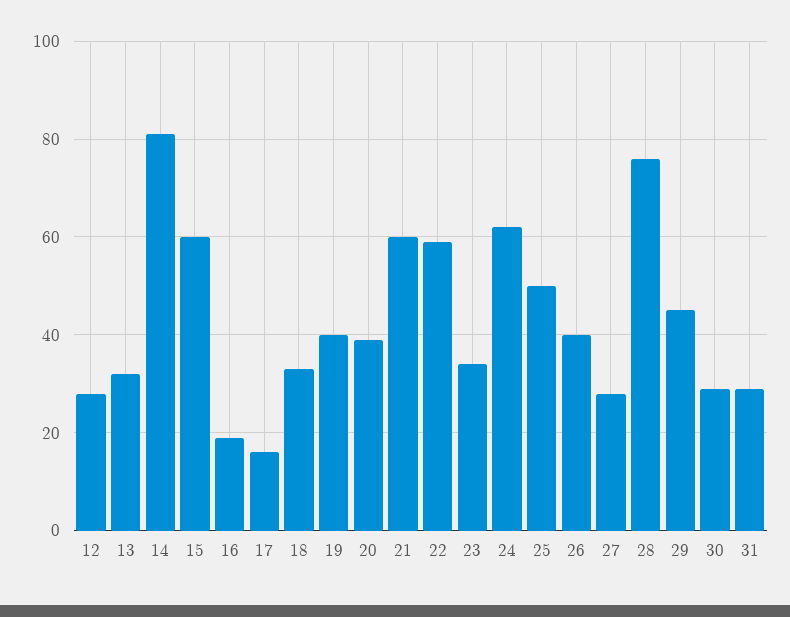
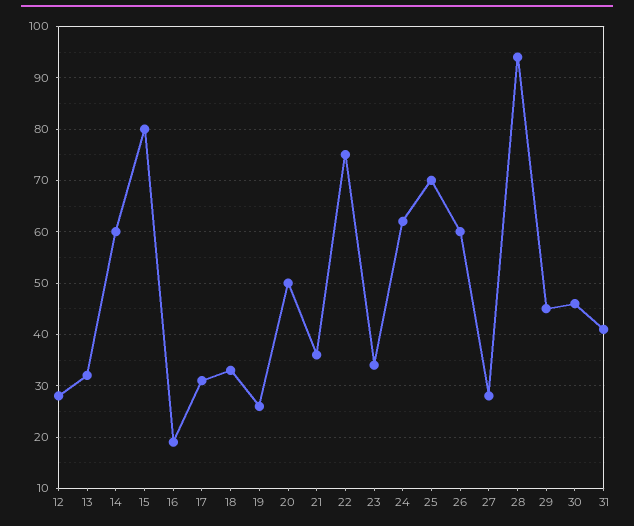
  {
    "12": 30,
    "13": 30,
-   "14": 80,
+   "14": 60,
-   "15": 60,
+   "15": 80,
    "16": 20,
-   "17": 15,
+   "17": 30,
    "18": 35,
-   "19": 40,
+   "19": 25,
-   "20": 40,
+   "20": 50,
-   "21": 60,
+   "21": 35,
-   "22": 60,
+   "22": 75,
    "23": 35,
    "24": 60,
-   "25": 50,
+   "25": 70,
-   "26": 40,
+   "26": 60,
    "27": 30,
-   "28": 75,
+   "28": 95,
    "29": 45,
-   "30": 30,
+   "30": 45,
-   "31": 30
+   "31": 40
  }

